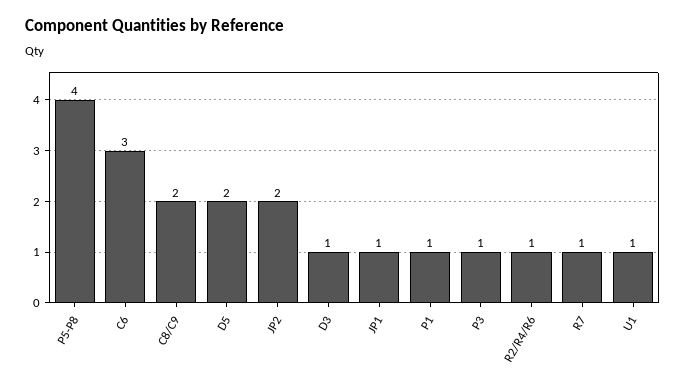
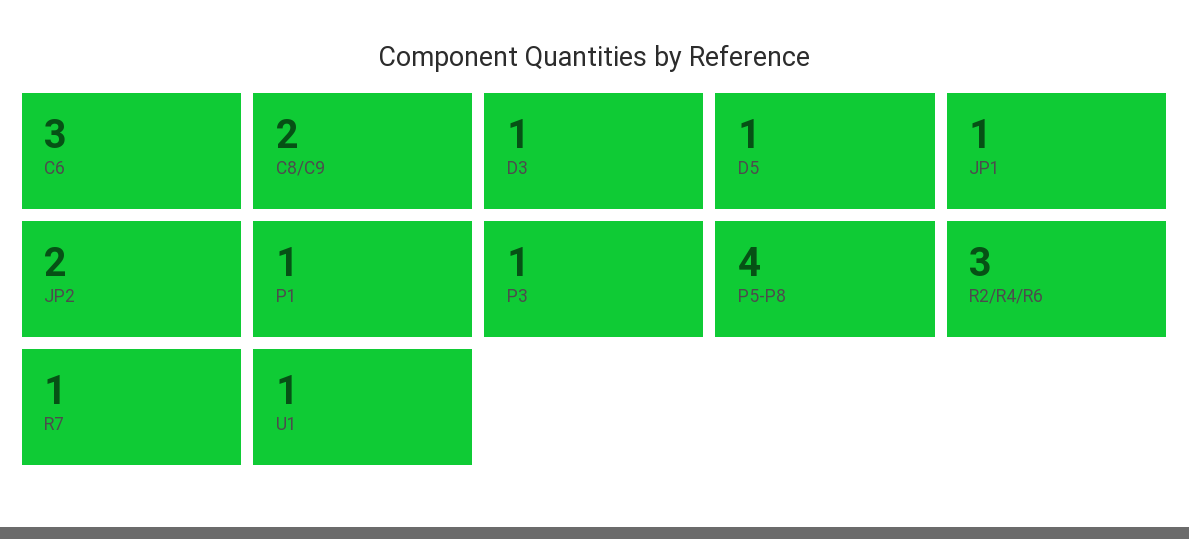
  {
    "P5-P8": 4,
    "C6": 3,
    "C8/C9": 2,
-   "D5": 2,
+   "D5": 1,
    "JP2": 2,
    "D3": 1,
    "JP1": 1,
    "P1": 1,
    "P3": 1,
-   "R2/R4/R6": 1,
+   "R2/R4/R6": 3,
    "R7": 1,
    "U1": 1
  }

